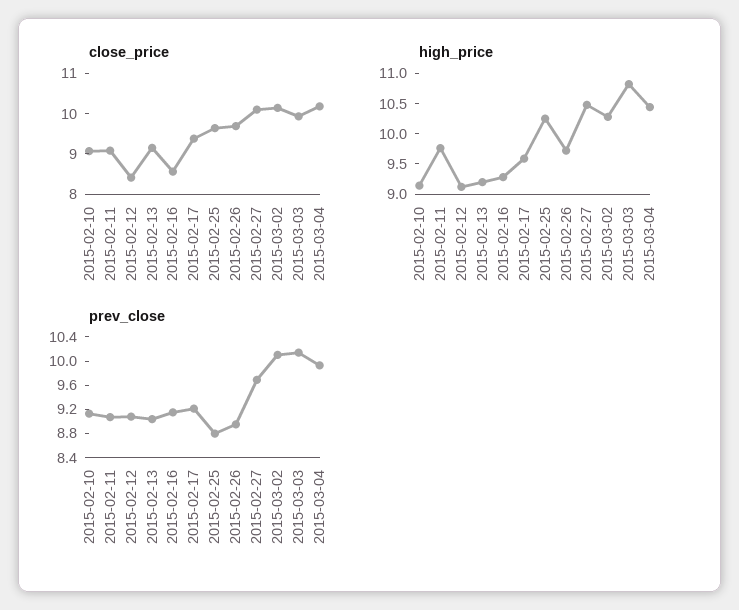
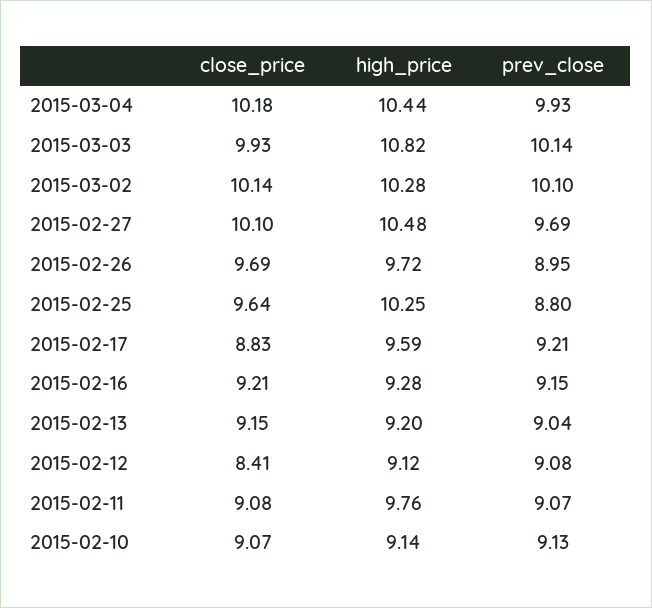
  {
    "close_price": {
      "2015-02-10": 9.07,
      "2015-02-11": 9.08,
      "2015-02-12": 8.41,
      "2015-02-13": 9.15,
-     "2015-02-16": 8.6,
+     "2015-02-16": 9.21,
-     "2015-02-17": 9.4,
+     "2015-02-17": 8.83,
      "2015-02-25": 9.64,
      "2015-02-26": 9.69,
      "2015-02-27": 10.1,
      "2015-03-02": 10.14,
      "2015-03-03": 9.93,
      "2015-03-04": 10.18
    },
    "high_price": {
      "2015-02-10": 9.14,
      "2015-02-11": 9.76,
      "2015-02-12": 9.12,
      "2015-02-13": 9.2,
      "2015-02-16": 9.28,
      "2015-02-17": 9.59,
      "2015-02-25": 10.25,
      "2015-02-26": 9.72,
      "2015-02-27": 10.48,
      "2015-03-02": 10.28,
      "2015-03-03": 10.82,
      "2015-03-04": 10.44
    },
    "prev_close": {
      "2015-02-10": 9.13,
      "2015-02-11": 9.07,
      "2015-02-12": 9.08,
      "2015-02-13": 9.04,
      "2015-02-16": 9.15,
      "2015-02-17": 9.21,
      "2015-02-25": 8.8,
      "2015-02-26": 8.95,
      "2015-02-27": 9.69,
      "2015-03-02": 10.1,
      "2015-03-03": 10.14,
      "2015-03-04": 9.93
    }
  }

